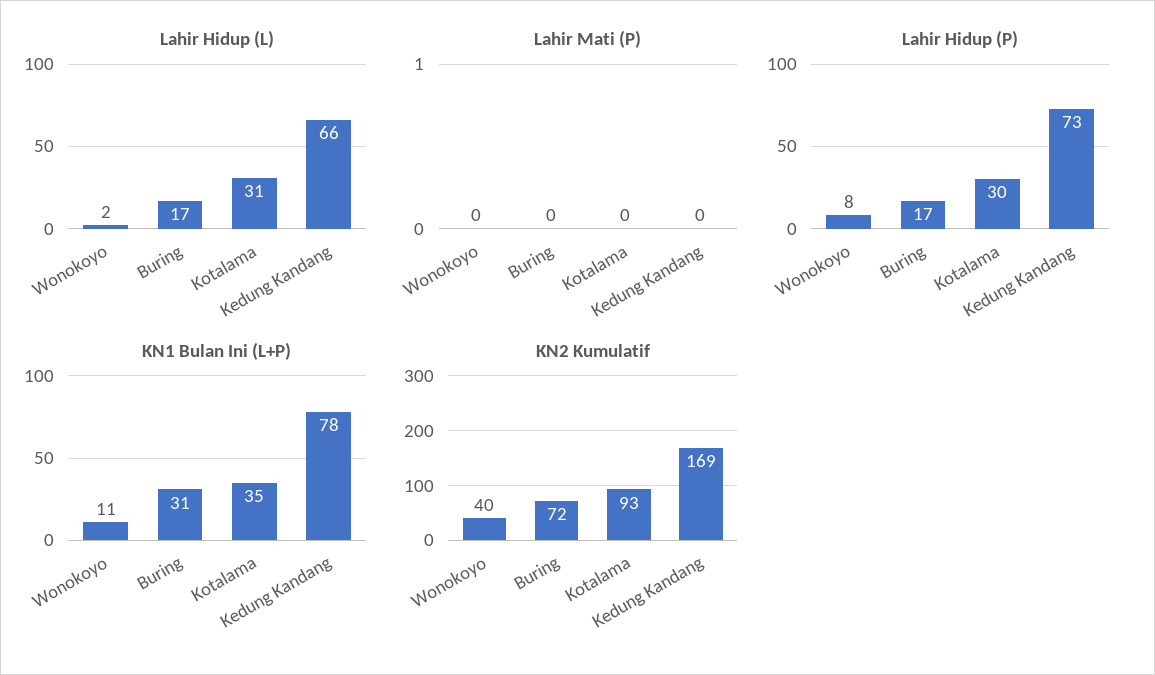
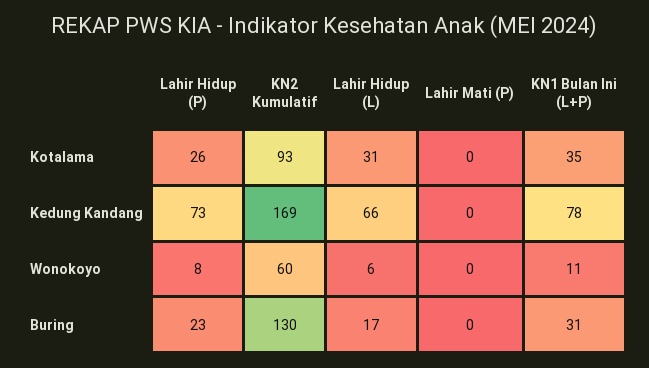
  {
    "Lahir Hidup (L)": {
-     "Wonokoyo": 2,
+     "Wonokoyo": 6,
      "Buring": 17,
      "Kotalama": 31,
      "Kedung Kandang": 66
    },
    "Lahir Mati (P)": {
      "Wonokoyo": 0,
      "Buring": 0,
      "Kotalama": 0,
      "Kedung Kandang": 0
    },
    "Lahir Hidup (P)": {
      "Wonokoyo": 8,
-     "Buring": 17,
+     "Buring": 23,
-     "Kotalama": 30,
+     "Kotalama": 26,
      "Kedung Kandang": 73
    },
    "KN1 Bulan Ini (L+P)": {
      "Wonokoyo": 11,
      "Buring": 31,
      "Kotalama": 35,
      "Kedung Kandang": 78
    },
    "KN2 Kumulatif": {
-     "Wonokoyo": 40,
+     "Wonokoyo": 60,
-     "Buring": 72,
+     "Buring": 130,
      "Kotalama": 93,
      "Kedung Kandang": 169
    }
  }

